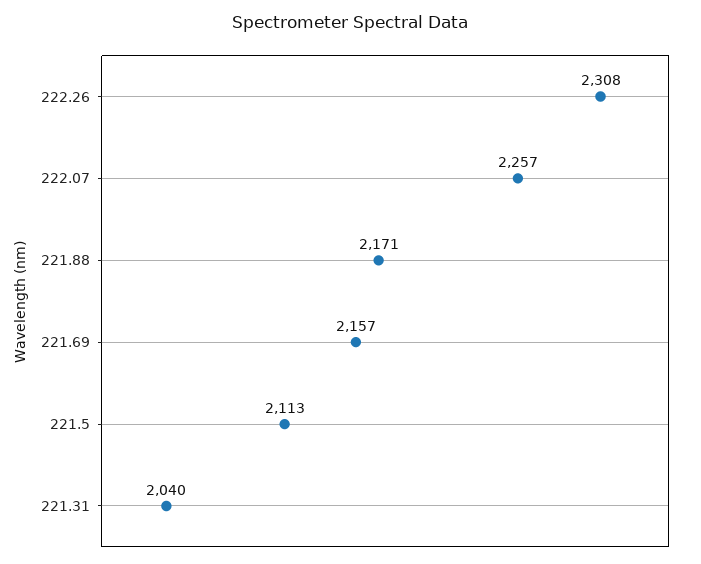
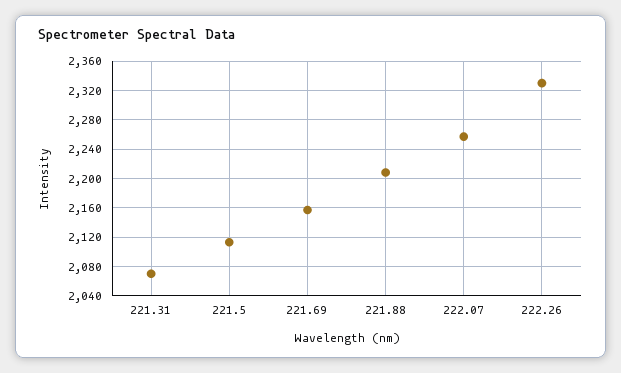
  {
-   "222.26": 2308,
+   "222.26": 2330,
    "222.07": 2257,
-   "221.88": 2171,
+   "221.88": 2210,
    "221.69": 2157,
    "221.5": 2113,
-   "221.31": 2040
+   "221.31": 2070
  }

